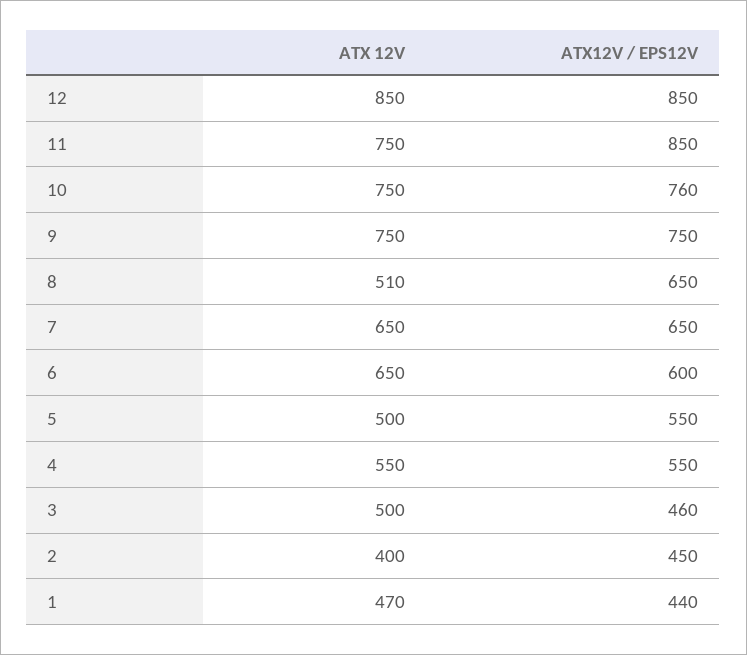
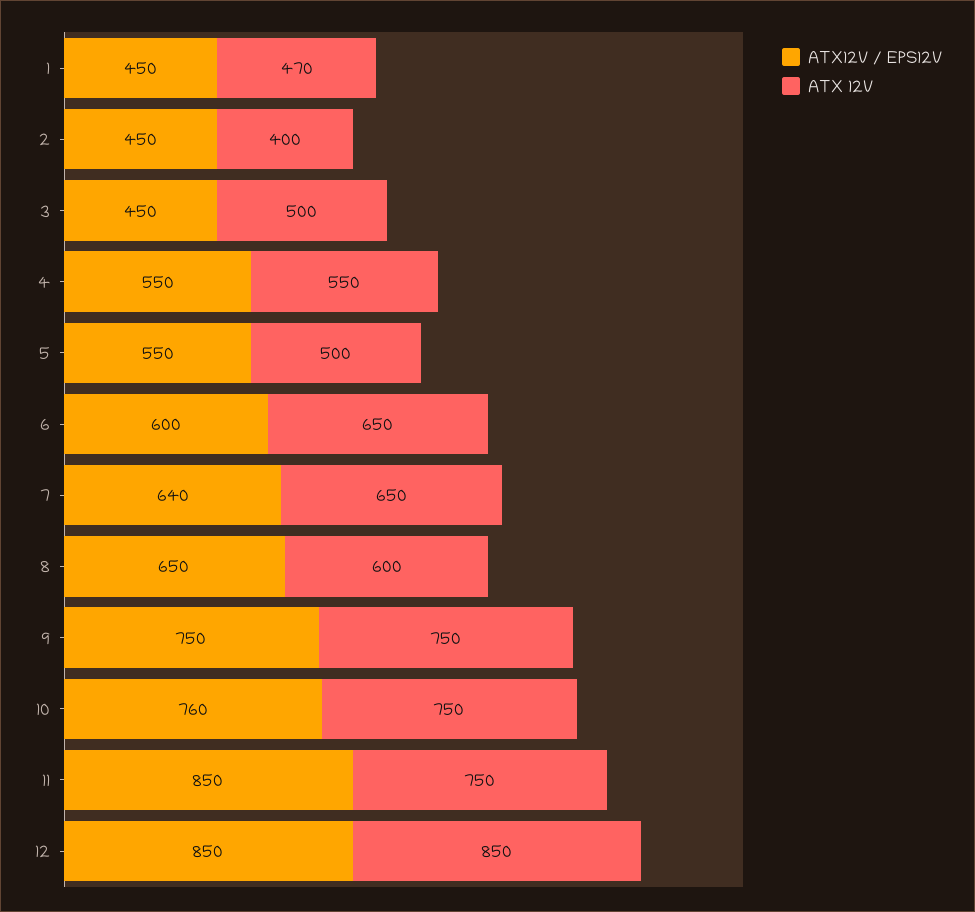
  {
    "ATX 12V": {
      "12": 850,
      "11": 750,
      "10": 750,
      "9": 750,
-     "8": 510,
+     "8": 600,
      "7": 650,
      "6": 650,
      "5": 500,
      "4": 550,
      "3": 500,
      "2": 400,
      "1": 470
    },
    "ATX12V / EPS12V": {
      "12": 850,
      "11": 850,
      "10": 760,
      "9": 750,
      "8": 650,
-     "7": 650,
+     "7": 640,
      "6": 600,
      "5": 550,
      "4": 550,
-     "3": 460,
+     "3": 450,
      "2": 450,
-     "1": 440
+     "1": 450
    }
  }

